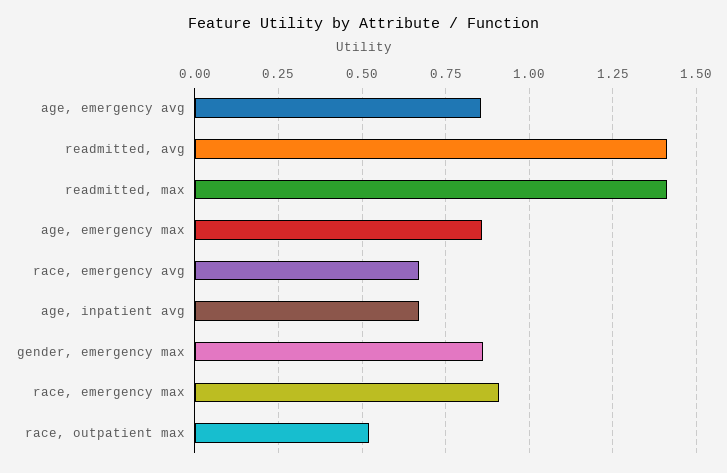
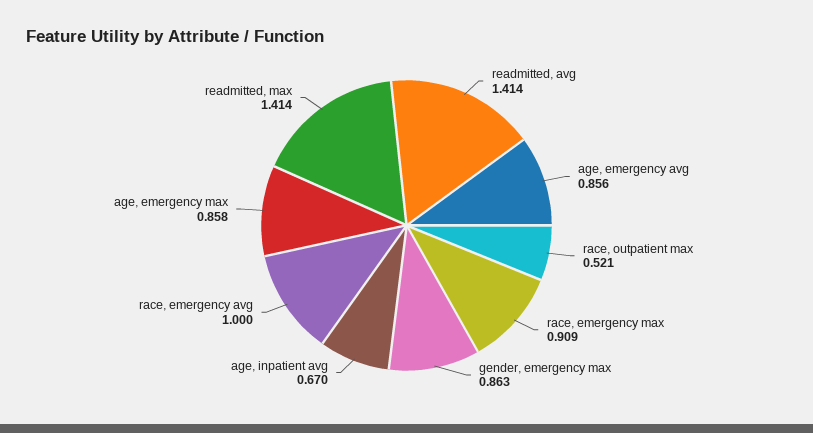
  {
    "age, emergency avg": 0.856,
    "readmitted, avg": 1.414,
    "readmitted, max": 1.414,
    "age, emergency max": 0.858,
-   "race, emergency avg": 0.675,
+   "race, emergency avg": 1,
    "age, inpatient avg": 0.67,
    "gender, emergency max": 0.863,
    "race, emergency max": 0.909,
    "race, outpatient max": 0.521
  }

